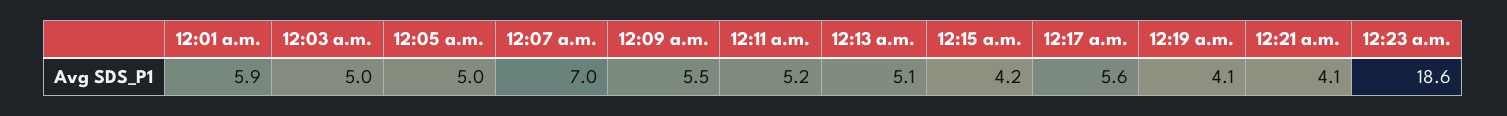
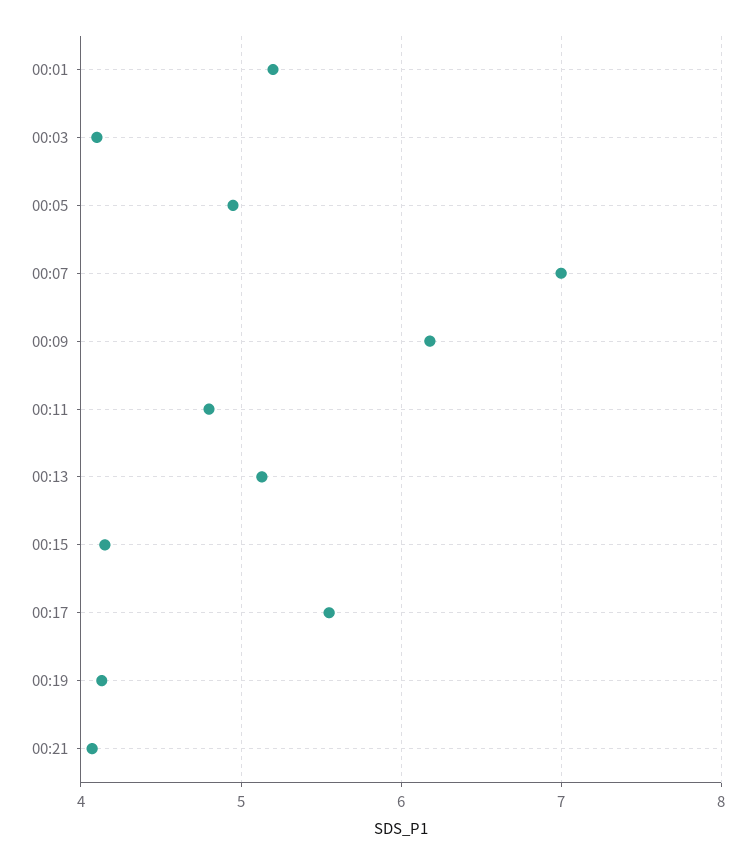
  {
-   "12:01 a.m.": 5.9,
+   "12:01 a.m.": 5.2,
-   "12:03 a.m.": 5,
+   "12:03 a.m.": 4.1,
    "12:05 a.m.": 5,
    "12:07 a.m.": 7,
-   "12:09 a.m.": 5.5,
+   "12:09 a.m.": 6.2,
-   "12:11 a.m.": 5.2,
+   "12:11 a.m.": 4.8,
    "12:13 a.m.": 5.1,
    "12:15 a.m.": 4.2,
    "12:17 a.m.": 5.6,
    "12:19 a.m.": 4.1,
-   "12:21 a.m.": 4.1,
+   "12:21 a.m.": 4.1
-   "12:23 a.m.": 18.6
  }

